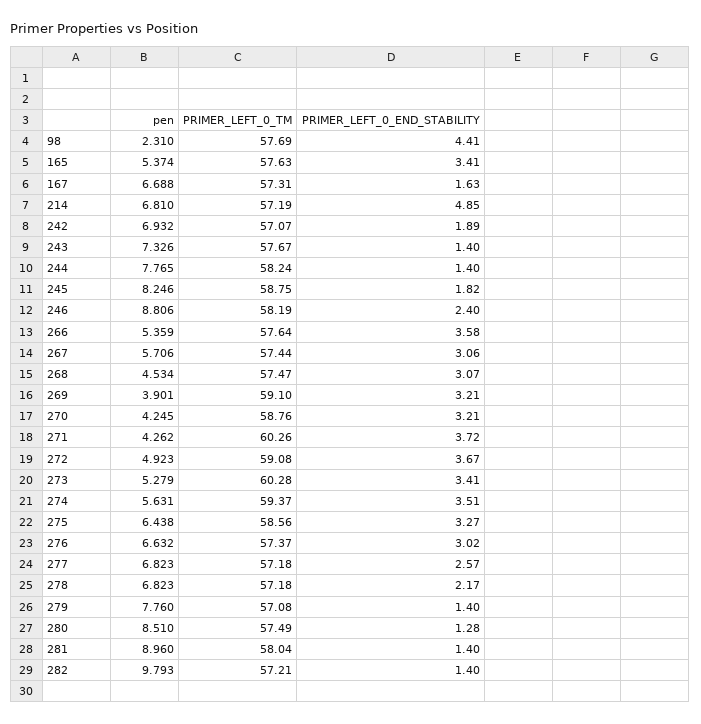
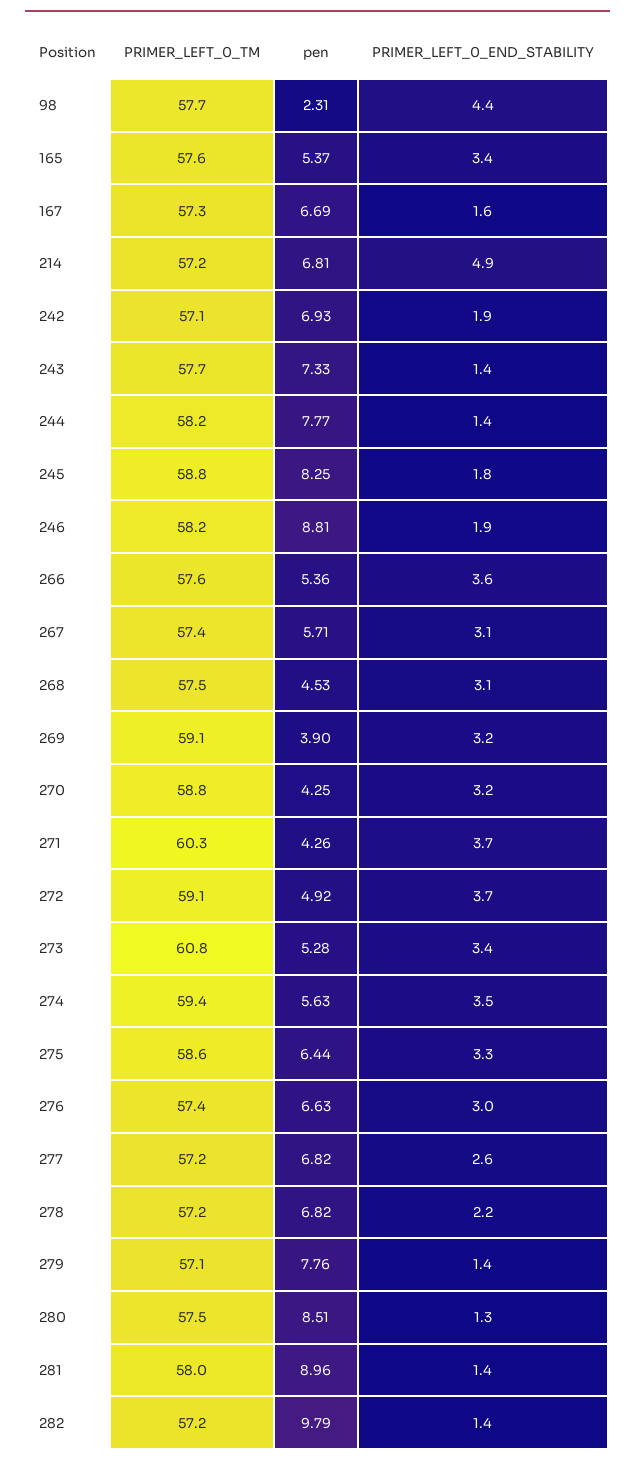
  {
    "pen": {
      "98": 2.31,
      "165": 5.374,
      "167": 6.688,
      "214": 6.81,
      "242": 6.932,
      "243": 7.326,
      "244": 7.765,
      "245": 8.246,
      "246": 8.806,
      "266": 5.359,
      "267": 5.706,
      "268": 4.534,
      "269": 3.901,
      "270": 4.245,
      "271": 4.262,
      "272": 4.923,
      "273": 5.279,
      "274": 5.631,
      "275": 6.438,
      "276": 6.632,
      "277": 6.823,
      "278": 6.823,
      "279": 7.76,
      "280": 8.51,
      "281": 8.96,
      "282": 9.793
    },
    "PRIMER_LEFT_0_TM": {
      "98": 57.69,
      "165": 57.63,
      "167": 57.31,
      "214": 57.19,
      "242": 57.07,
      "243": 57.67,
      "244": 58.24,
      "245": 58.75,
      "246": 58.19,
      "266": 57.64,
      "267": 57.44,
      "268": 57.47,
      "269": 59.1,
      "270": 58.76,
      "271": 60.26,
      "272": 59.08,
-     "273": 60.28,
+     "273": 60.8,
      "274": 59.37,
      "275": 58.56,
      "276": 57.37,
      "277": 57.18,
      "278": 57.18,
      "279": 57.08,
      "280": 57.49,
      "281": 58.04,
      "282": 57.21
    },
    "PRIMER_LEFT_0_END_STABILITY": {
      "98": 4.41,
      "165": 3.41,
      "167": 1.63,
      "214": 4.85,
      "242": 1.89,
      "243": 1.4,
      "244": 1.4,
      "245": 1.82,
-     "246": 2.4,
+     "246": 1.9,
      "266": 3.58,
      "267": 3.06,
      "268": 3.07,
      "269": 3.21,
      "270": 3.21,
      "271": 3.72,
      "272": 3.67,
      "273": 3.41,
      "274": 3.51,
      "275": 3.27,
      "276": 3.02,
      "277": 2.57,
      "278": 2.17,
      "279": 1.4,
      "280": 1.28,
      "281": 1.4,
      "282": 1.4
    }
  }

